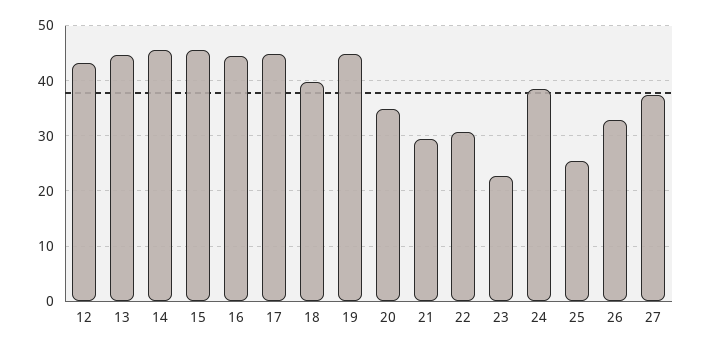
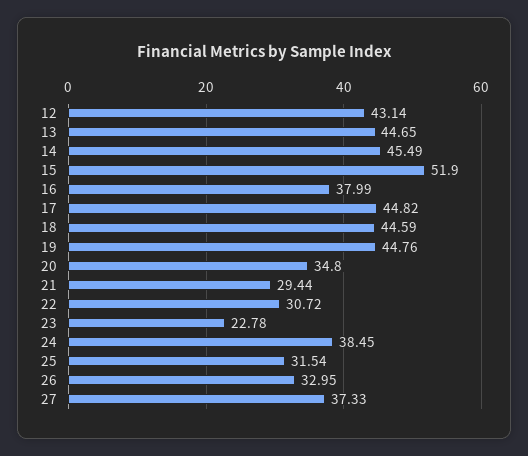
  {
    "12": 43.14,
    "13": 44.65,
    "14": 45.49,
-   "15": 46,
+   "15": 51.9,
-   "16": 44,
+   "16": 37.99,
    "17": 44.82,
-   "18": 40,
+   "18": 44.59,
    "19": 44.76,
    "20": 34.8,
    "21": 29.44,
    "22": 30.72,
    "23": 22.78,
    "24": 38.45,
-   "25": 26,
+   "25": 31.54,
    "26": 32.95,
    "27": 37.33
  }

